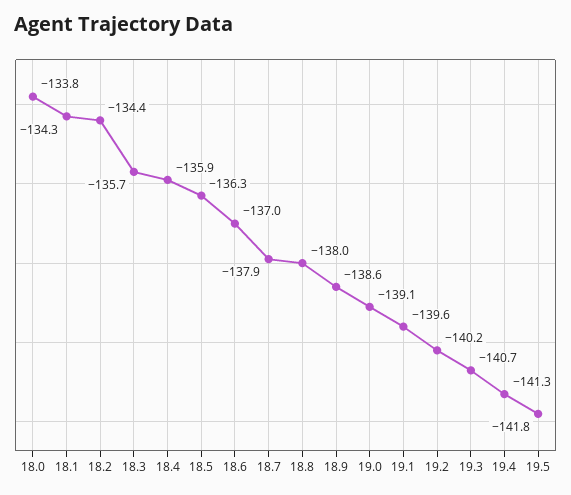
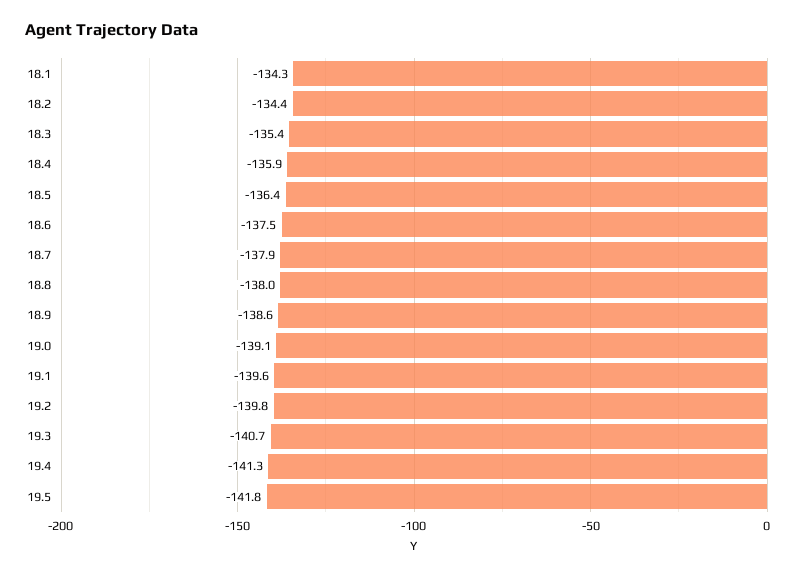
  {
-   "18.0": -133.8,
    "18.1": -134.3,
    "18.2": -134.4,
-   "18.3": -135.7,
+   "18.3": -135.4,
    "18.4": -135.9,
-   "18.5": -136.3,
+   "18.5": -136.4,
-   "18.6": -137,
+   "18.6": -137.5,
    "18.7": -137.9,
    "18.8": -138,
    "18.9": -138.6,
    "19.0": -139.1,
    "19.1": -139.6,
-   "19.2": -140.2,
+   "19.2": -139.8,
    "19.3": -140.7,
    "19.4": -141.3,
    "19.5": -141.8
  }

